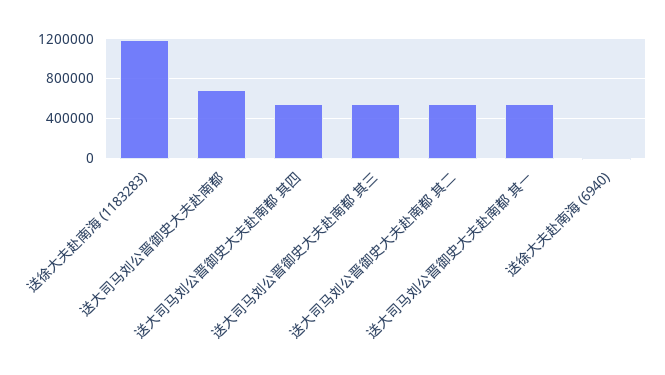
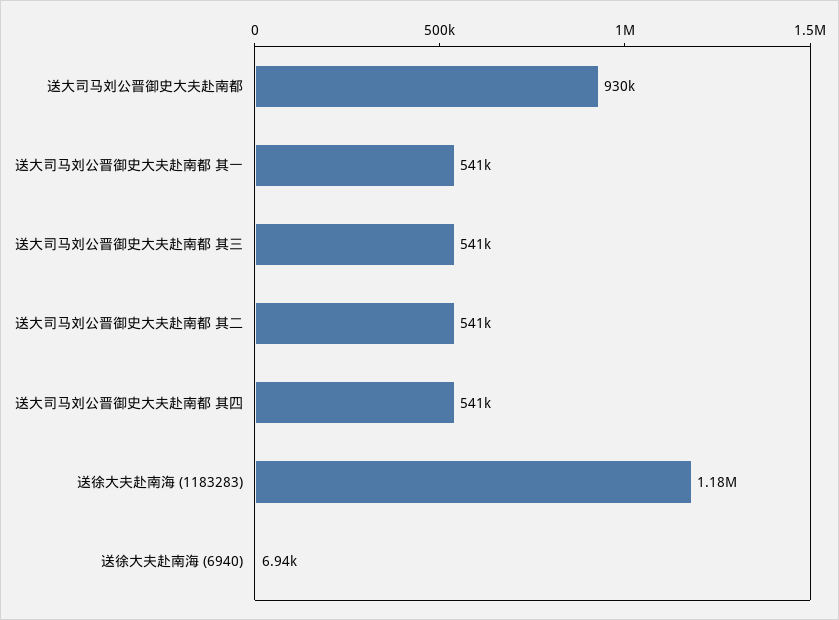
  {
    "送徐大夫赴南海 (1183283)": 1180000,
-   "送大司马刘公晋御史大夫赴南都": 700000,
+   "送大司马刘公晋御史大夫赴南都": 930000,
    "送大司马刘公晋御史大夫赴南都 其四": 541000,
    "送大司马刘公晋御史大夫赴南都 其三": 541000,
    "送大司马刘公晋御史大夫赴南都 其二": 541000,
    "送大司马刘公晋御史大夫赴南都 其一": 541000,
    "送徐大夫赴南海 (6940)": 6940
  }

